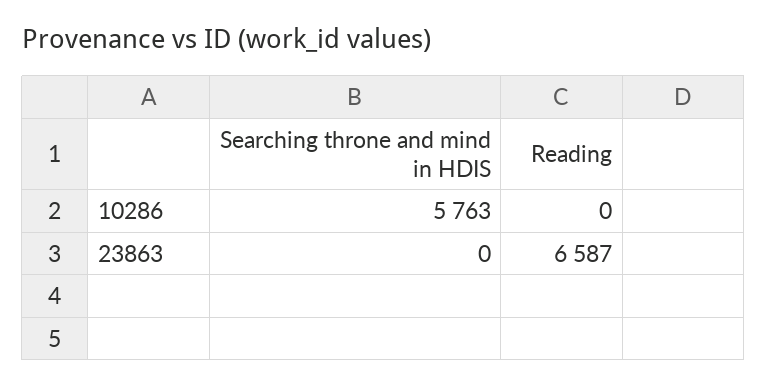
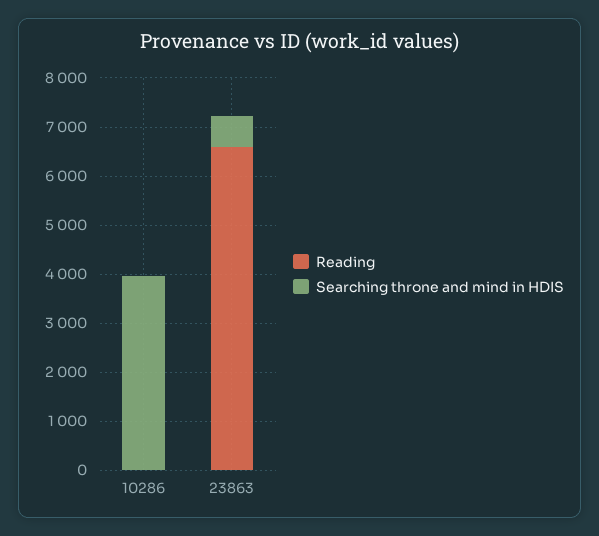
  {
    "Searching throne and mind in HDIS": {
-     "10286": 5763,
+     "10286": 4000,
-     "23863": 0
+     "23863": 600
    },
    "Reading": {
      "10286": 0,
      "23863": 6587
    }
  }

